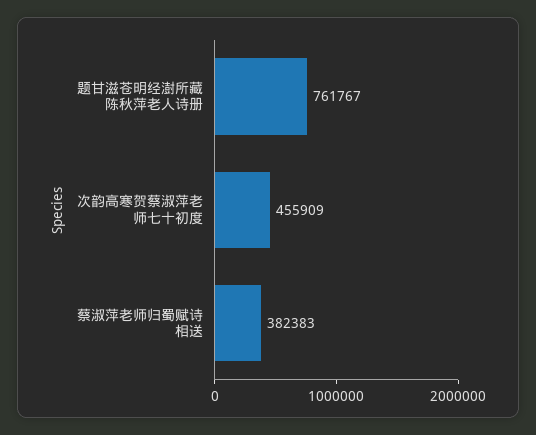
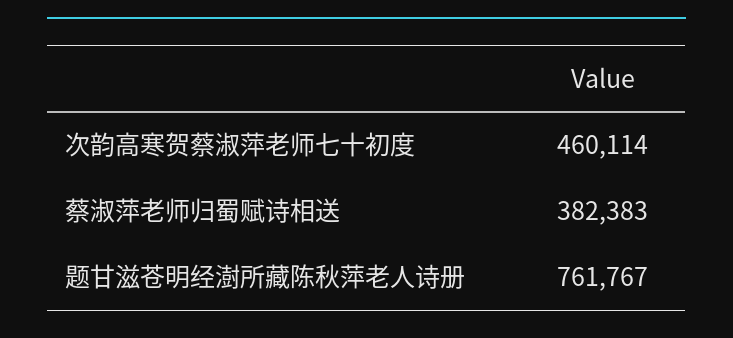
  {
    "题甘滋苍明经澍所藏陈秋萍老人诗册": 761767,
-   "次韵高寒贺蔡淑萍老师七十初度": 455909,
+   "次韵高寒贺蔡淑萍老师七十初度": 460114,
    "蔡淑萍老师归蜀赋诗相送": 382383
  }

